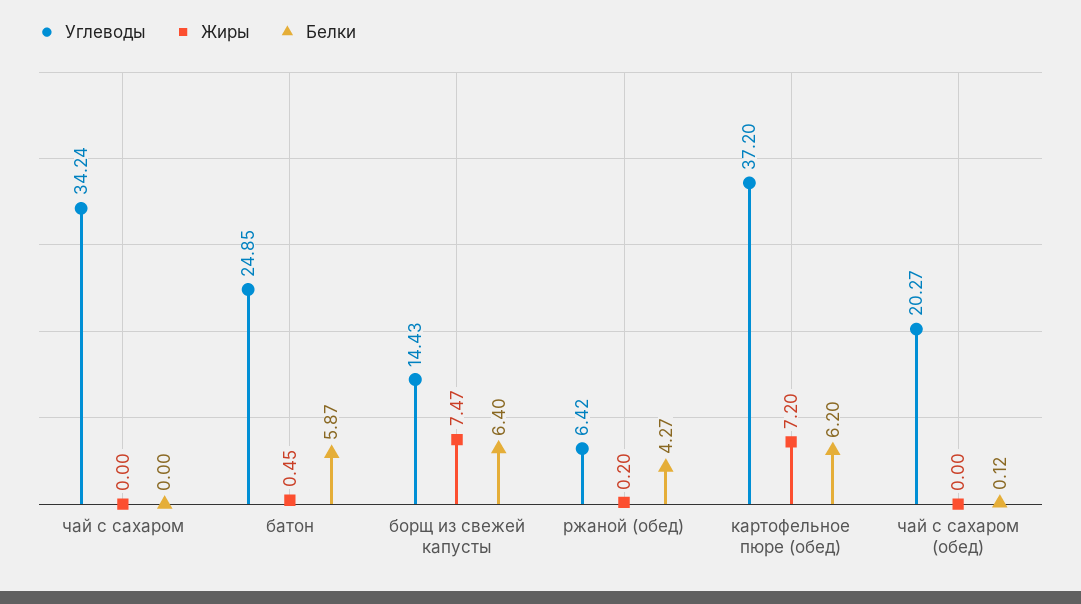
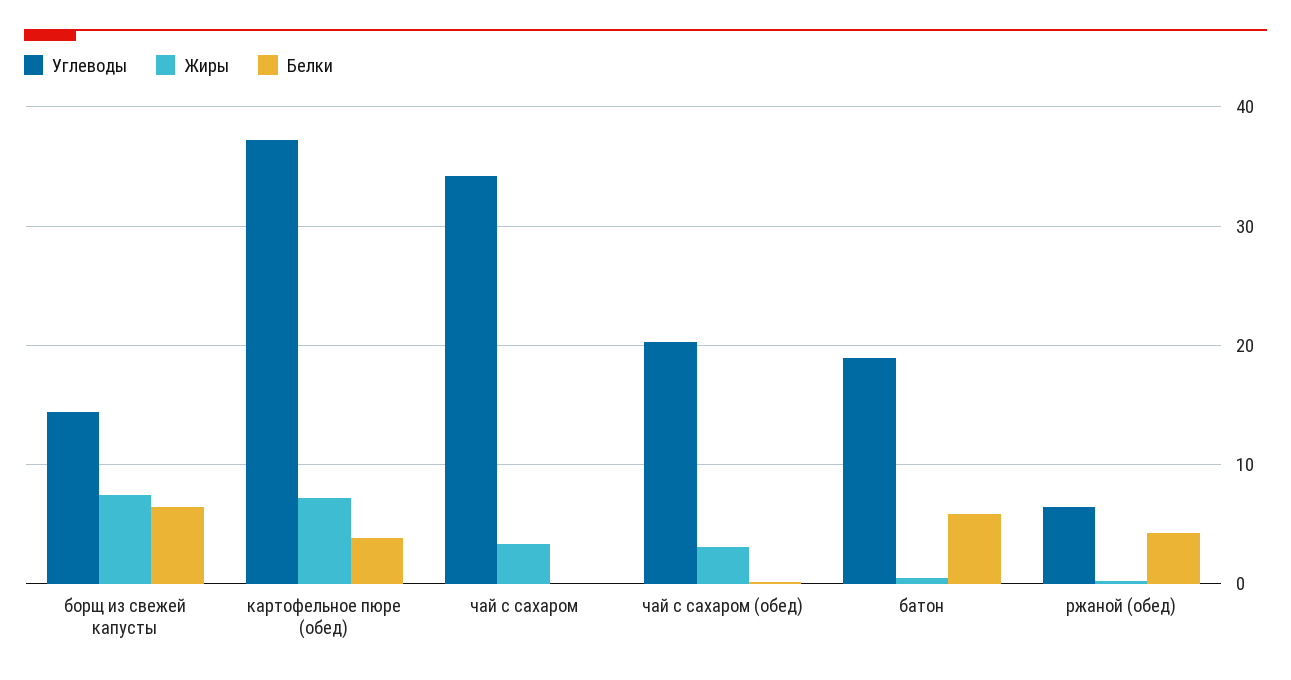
  {
    "Углеводы": {
      "чай с сахаром": 34.24,
-     "батон": 24.85,
+     "батон": 19,
      "борщ из свежей капусты": 14.43,
      "ржаной (обед)": 6.42,
      "картофельное пюре (обед)": 37.2,
      "чай с сахаром (обед)": 20.27
    },
    "Жиры": {
-     "чай с сахаром": 0,
+     "чай с сахаром": 3,
      "батон": 0.45,
      "борщ из свежей капусты": 7.47,
      "ржаной (обед)": 0.2,
      "картофельное пюре (обед)": 7.2,
-     "чай с сахаром (обед)": 0
+     "чай с сахаром (обед)": 3
    },
    "Белки": {
      "чай с сахаром": 0,
      "батон": 5.87,
      "борщ из свежей капусты": 6.4,
      "ржаной (обед)": 4.27,
-     "картофельное пюре (обед)": 6.2,
+     "картофельное пюре (обед)": 4,
      "чай с сахаром (обед)": 0.12
    }
  }

